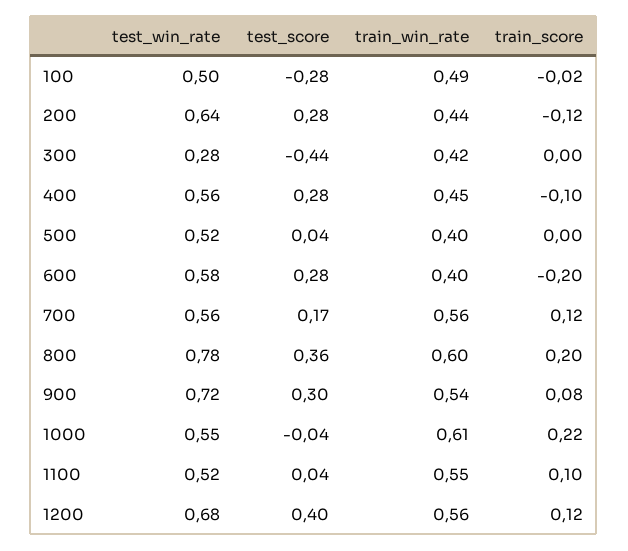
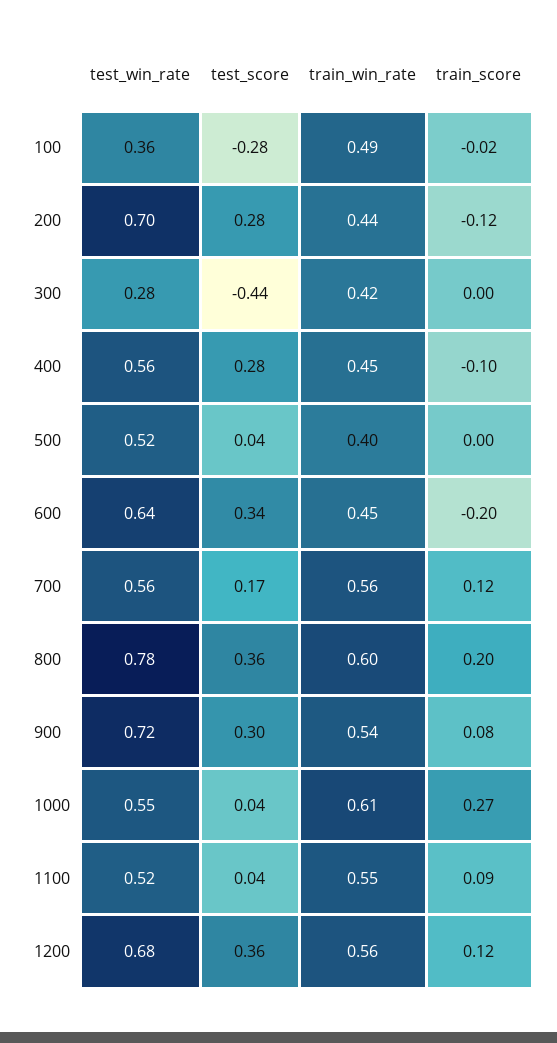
  {
    "test_win_rate": {
-     "100": 0.5,
+     "100": 0.36,
-     "200": 0.64,
+     "200": 0.7,
      "300": 0.28,
      "400": 0.56,
      "500": 0.52,
-     "600": 0.58,
+     "600": 0.64,
      "700": 0.56,
      "800": 0.78,
      "900": 0.72,
      "1000": 0.55,
      "1100": 0.52,
      "1200": 0.68
    },
    "test_score": {
      "100": -0.28,
      "200": 0.28,
      "300": -0.44,
      "400": 0.28,
      "500": 0.04,
-     "600": 0.28,
+     "600": 0.34,
      "700": 0.17,
      "800": 0.36,
      "900": 0.3,
-     "1000": -0.04,
+     "1000": 0.04,
      "1100": 0.04,
-     "1200": 0.4
+     "1200": 0.36
    },
    "train_win_rate": {
      "100": 0.49,
      "200": 0.44,
      "300": 0.42,
      "400": 0.45,
      "500": 0.4,
-     "600": 0.4,
+     "600": 0.45,
      "700": 0.56,
      "800": 0.6,
      "900": 0.54,
      "1000": 0.61,
      "1100": 0.55,
      "1200": 0.56
    },
    "train_score": {
      "100": -0.02,
      "200": -0.12,
      "300": 0,
      "400": -0.1,
      "500": 0,
      "600": -0.2,
      "700": 0.12,
      "800": 0.2,
      "900": 0.08,
-     "1000": 0.22,
+     "1000": 0.27,
-     "1100": 0.1,
+     "1100": 0.09,
      "1200": 0.12
    }
  }

